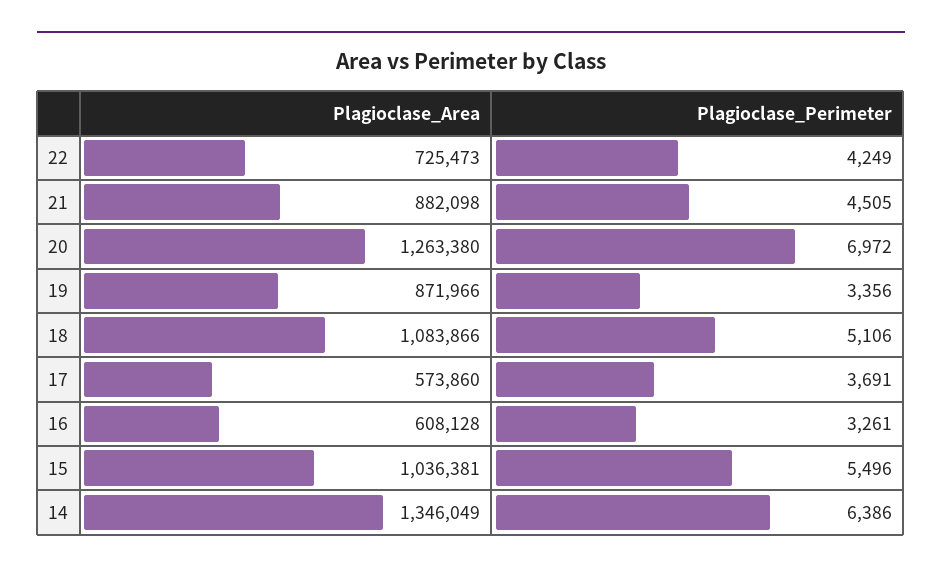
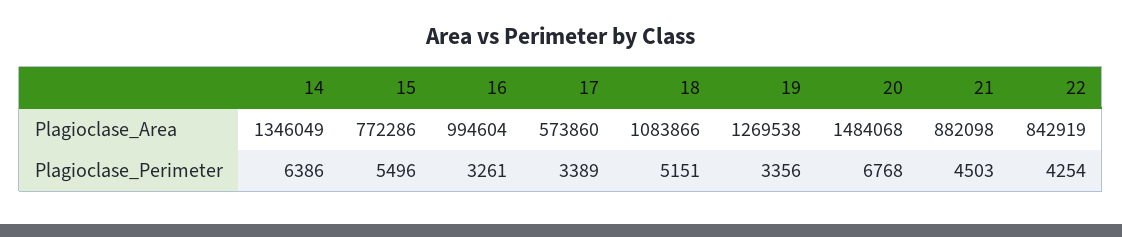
  {
    "Plagioclase_Area": {
-     "22": 725473,
+     "22": 842919,
      "21": 882098,
-     "20": 1263380,
+     "20": 1484068,
-     "19": 871966,
+     "19": 1269538,
      "18": 1083866,
      "17": 573860,
-     "16": 608128,
+     "16": 994604,
-     "15": 1036381,
+     "15": 772286,
      "14": 1346049
    },
    "Plagioclase_Perimeter": {
-     "22": 4249,
+     "22": 4254,
-     "21": 4505,
+     "21": 4503,
-     "20": 6972,
+     "20": 6768,
      "19": 3356,
-     "18": 5106,
+     "18": 5151,
-     "17": 3691,
+     "17": 3389,
      "16": 3261,
      "15": 5496,
      "14": 6386
    }
  }

